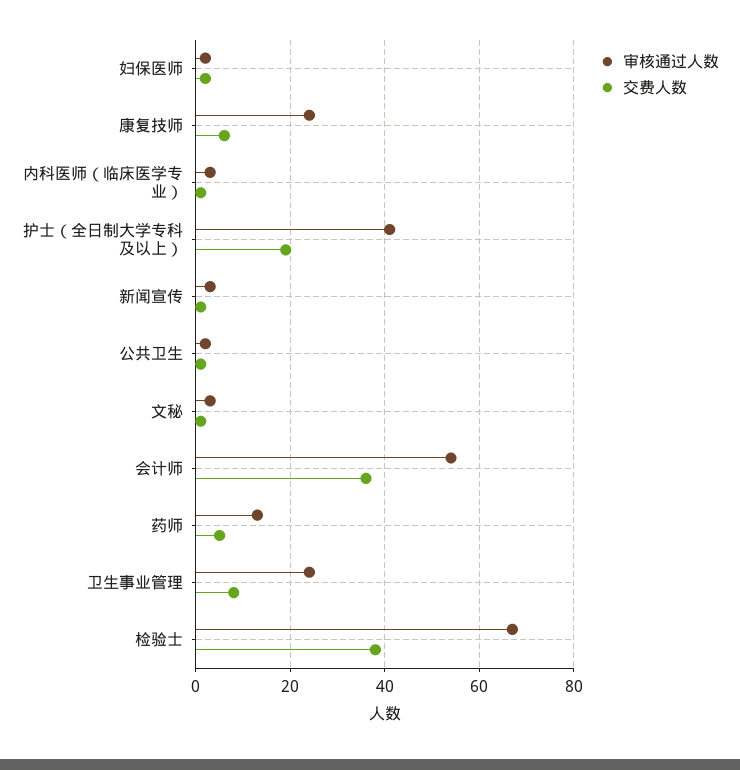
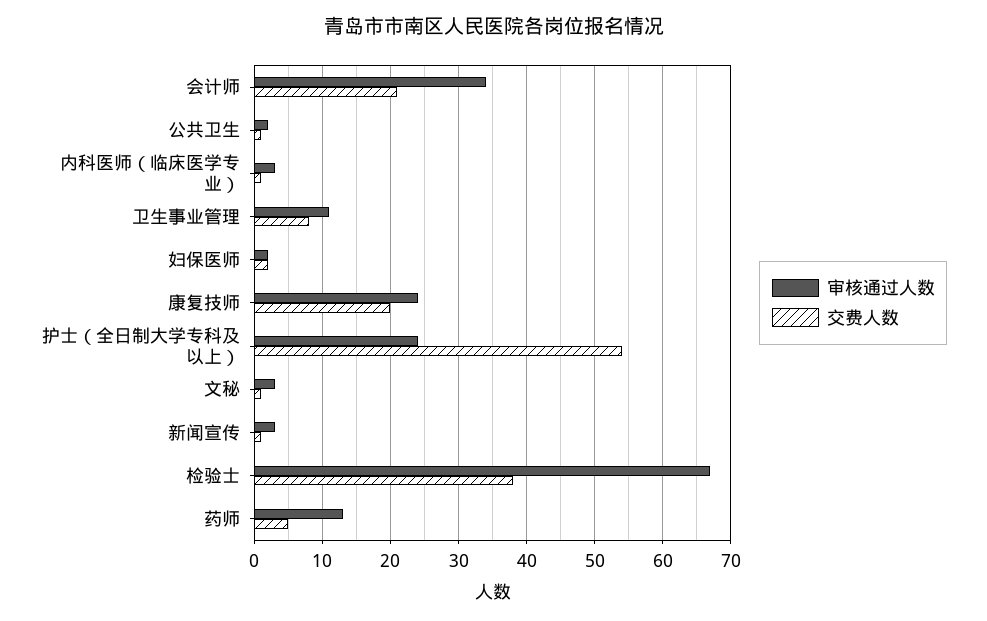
  {
    "审核通过人数": {
      "妇保医师": 2,
      "康复技师": 24,
      "内科医师（临床医学专业）": 3,
-     "护士（全日制大学专科及以上）": 40,
+     "护士（全日制大学专科及以上）": 24,
      "新闻宣传": 3,
      "公共卫生": 2,
      "文秘": 3,
-     "会计师": 55,
+     "会计师": 34,
      "药师": 13,
-     "卫生事业管理": 25,
+     "卫生事业管理": 11,
      "检验士": 67
    },
    "交费人数": {
      "妇保医师": 2,
-     "康复技师": 5,
+     "康复技师": 20,
      "内科医师（临床医学专业）": 1,
-     "护士（全日制大学专科及以上）": 20,
+     "护士（全日制大学专科及以上）": 54,
      "新闻宣传": 1,
      "公共卫生": 1,
      "文秘": 1,
-     "会计师": 35,
+     "会计师": 21,
      "药师": 5,
      "卫生事业管理": 8,
      "检验士": 38
    }
  }

